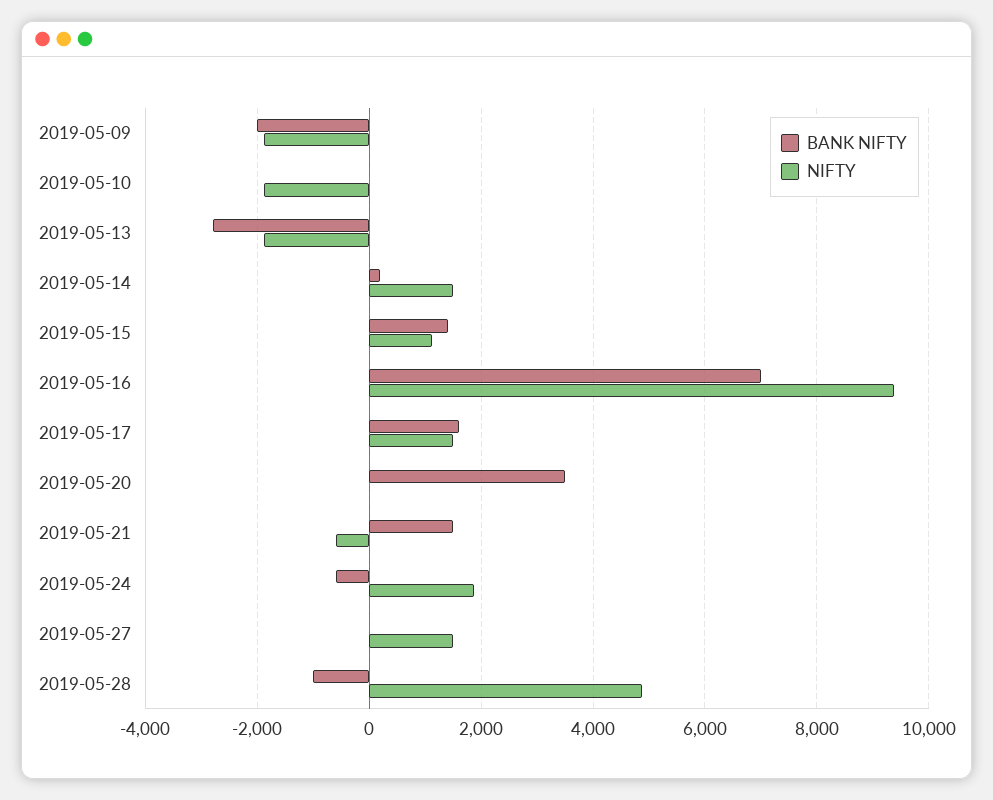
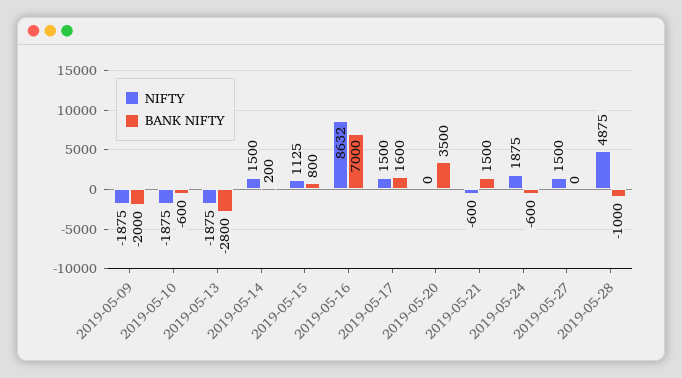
  {
    "BANK NIFTY": {
      "2019-05-09": -2000,
-     "2019-05-10": 0,
+     "2019-05-10": -600,
      "2019-05-13": -2800,
      "2019-05-14": 200,
-     "2019-05-15": 1400,
+     "2019-05-15": 800,
      "2019-05-16": 7000,
      "2019-05-17": 1600,
      "2019-05-20": 3500,
      "2019-05-21": 1500,
      "2019-05-24": -600,
      "2019-05-27": 0,
      "2019-05-28": -1000
    },
    "NIFTY": {
      "2019-05-09": -1875,
      "2019-05-10": -1875,
      "2019-05-13": -1875,
      "2019-05-14": 1500,
      "2019-05-15": 1125,
-     "2019-05-16": 9400,
+     "2019-05-16": 8632,
      "2019-05-17": 1500,
      "2019-05-20": 0,
      "2019-05-21": -600,
      "2019-05-24": 1875,
      "2019-05-27": 1500,
      "2019-05-28": 4875
    }
  }

